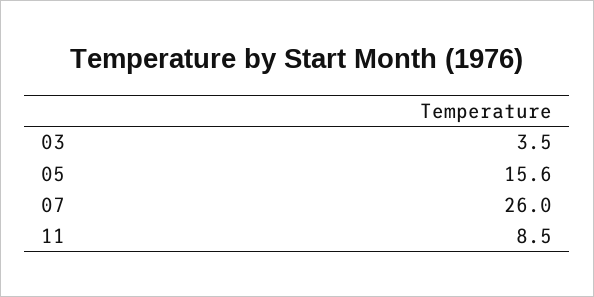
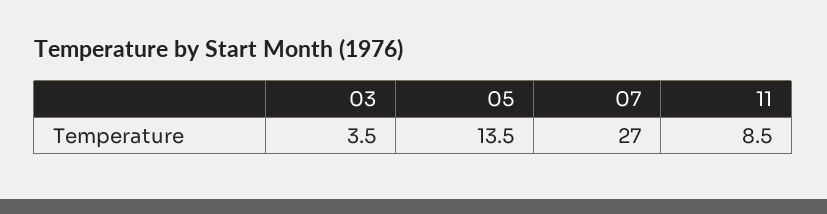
  {
    "03": 3.5,
-   "05": 15.6,
+   "05": 13.5,
-   "07": 26,
+   "07": 27,
    "11": 8.5
  }

